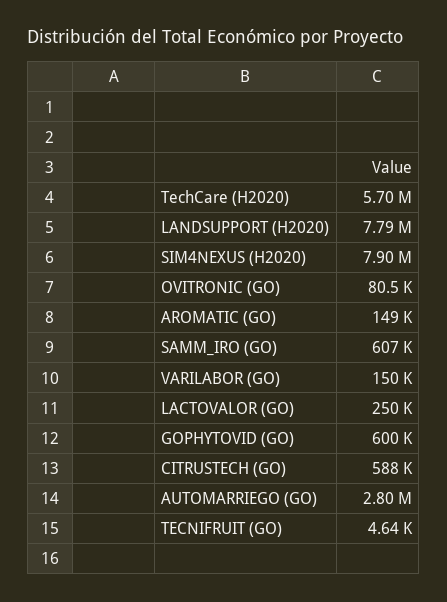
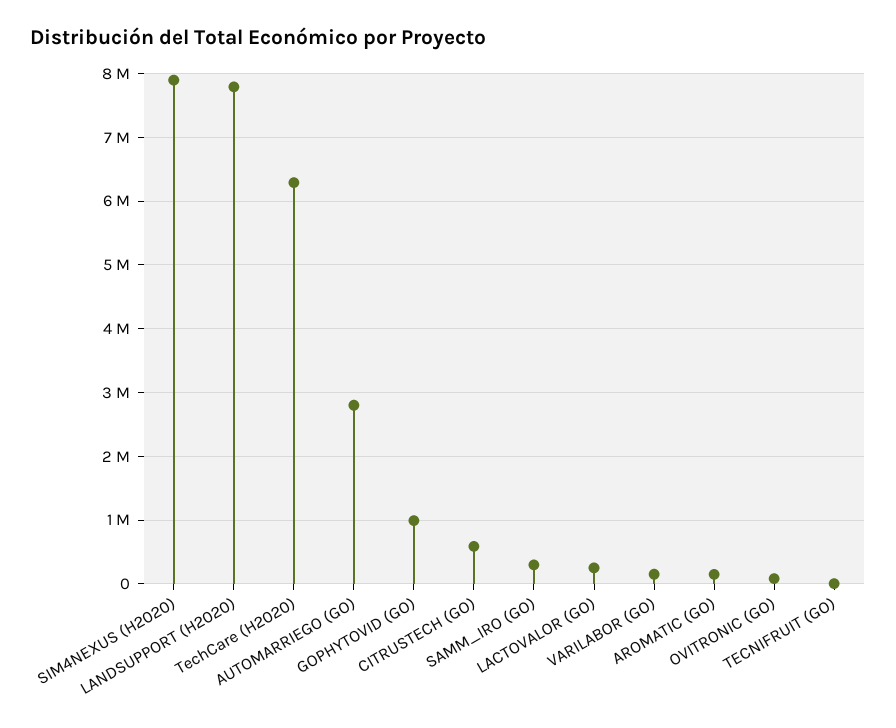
  {
-   "TechCare (H2020)": 5700000,
+   "TechCare (H2020)": 6300000,
    "LANDSUPPORT (H2020)": 7790000,
    "SIM4NEXUS (H2020)": 7900000,
    "OVITRONIC (GO)": 80500,
    "AROMATIC (GO)": 149000,
-   "SAMM_IRO (GO)": 607000,
+   "SAMM_IRO (GO)": 300000,
    "VARILABOR (GO)": 150000,
    "LACTOVALOR (GO)": 250000,
-   "GOPHYTOVID (GO)": 600000,
+   "GOPHYTOVID (GO)": 1000000,
    "CITRUSTECH (GO)": 588000,
    "AUTOMARRIEGO (GO)": 2800000,
    "TECNIFRUIT (GO)": 4640
  }

